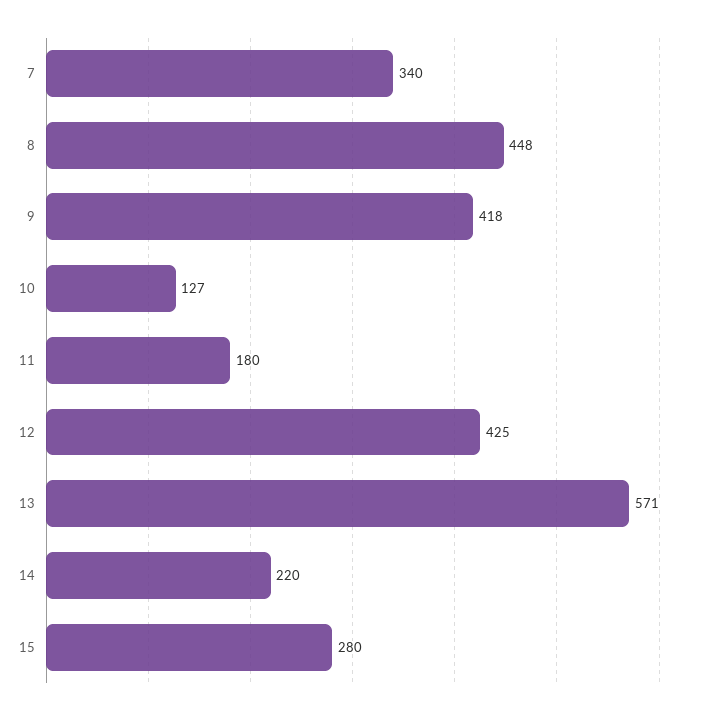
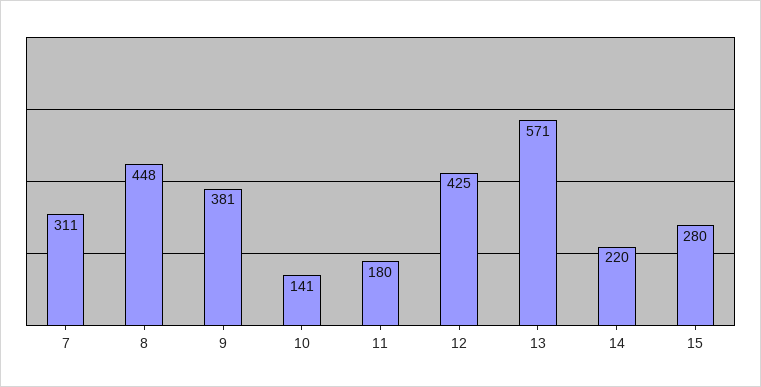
  {
-   "7": 340,
+   "7": 311,
    "8": 448,
-   "9": 418,
+   "9": 381,
-   "10": 127,
+   "10": 141,
    "11": 180,
    "12": 425,
    "13": 571,
    "14": 220,
    "15": 280
  }

